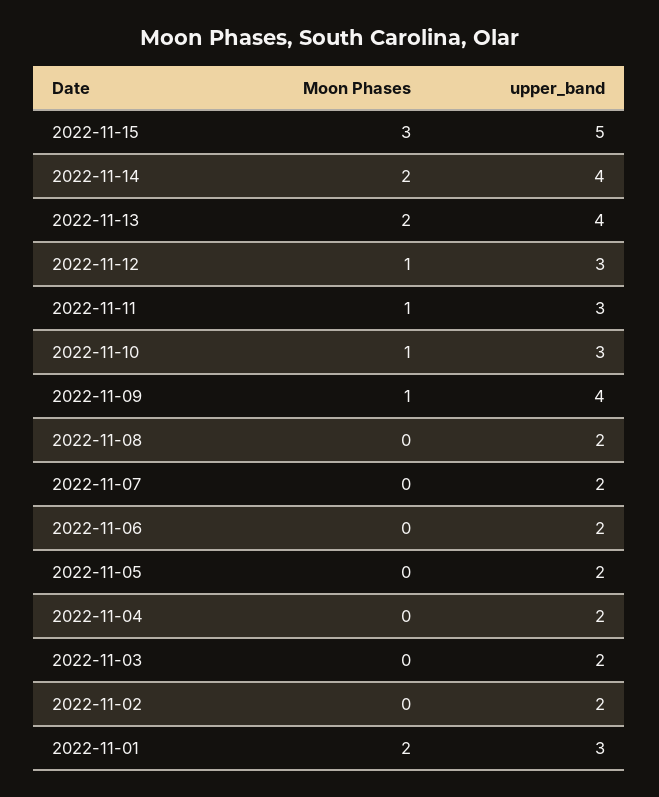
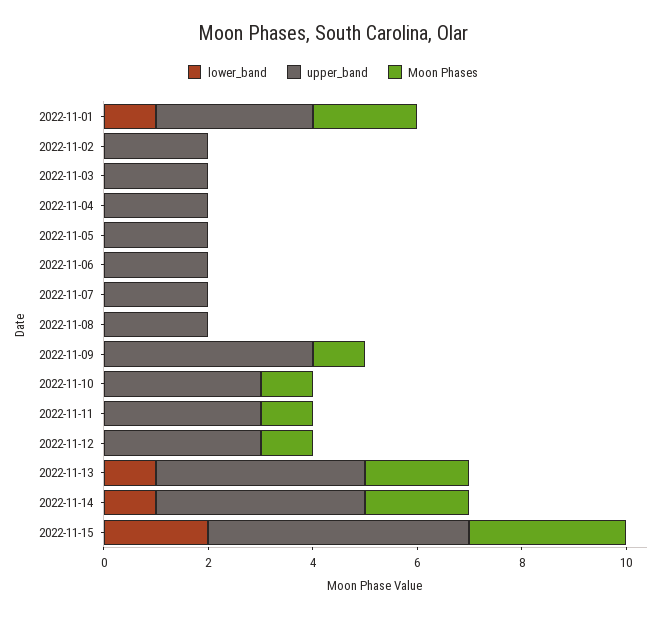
  {
    "Moon Phases": {
      "2022-11-15": 3,
      "2022-11-14": 2,
      "2022-11-13": 2,
      "2022-11-12": 1,
      "2022-11-11": 1,
      "2022-11-10": 1,
      "2022-11-09": 1,
      "2022-11-08": 0,
      "2022-11-07": 0,
      "2022-11-06": 0,
      "2022-11-05": 0,
      "2022-11-04": 0,
      "2022-11-03": 0,
      "2022-11-02": 0,
      "2022-11-01": 2
    },
    "upper_band": {
      "2022-11-15": 5,
      "2022-11-14": 4,
      "2022-11-13": 4,
      "2022-11-12": 3,
      "2022-11-11": 3,
      "2022-11-10": 3,
      "2022-11-09": 4,
      "2022-11-08": 2,
      "2022-11-07": 2,
      "2022-11-06": 2,
      "2022-11-05": 2,
      "2022-11-04": 2,
      "2022-11-03": 2,
      "2022-11-02": 2,
      "2022-11-01": 3
-   }
+   },
+   "lower_band": {
+     "2022-11-01": 1,
+     "2022-11-02": 0,
+     "2022-11-03": 0,
+     "2022-11-04": 0,
+     "2022-11-05": 0,
+     "2022-11-06": 0,
+     "2022-11-07": 0,
+     "2022-11-08": 0,
+     "2022-11-09": 0,
+     "2022-11-10": 0,
+     "2022-11-11": 0,
+     "2022-11-12": 0,
+     "2022-11-13": 1,
+     "2022-11-14": 1,
+     "2022-11-15": 2
+   }
  }

